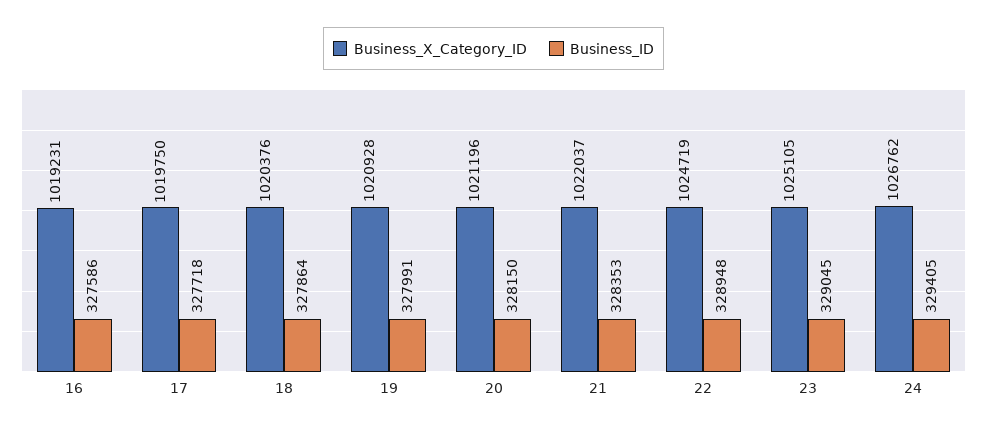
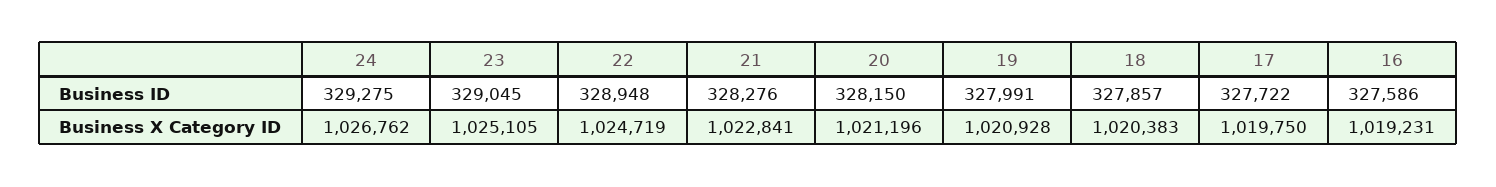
  {
    "Business_X_Category_ID": {
      "16": 1019231,
      "17": 1019750,
-     "18": 1020376,
+     "18": 1020383,
      "19": 1020928,
      "20": 1021196,
-     "21": 1022037,
+     "21": 1022841,
      "22": 1024719,
      "23": 1025105,
      "24": 1026762
    },
    "Business_ID": {
      "16": 327586,
-     "17": 327718,
+     "17": 327722,
-     "18": 327864,
+     "18": 327857,
      "19": 327991,
      "20": 328150,
-     "21": 328353,
+     "21": 328276,
      "22": 328948,
      "23": 329045,
-     "24": 329405
+     "24": 329275
    }
  }

